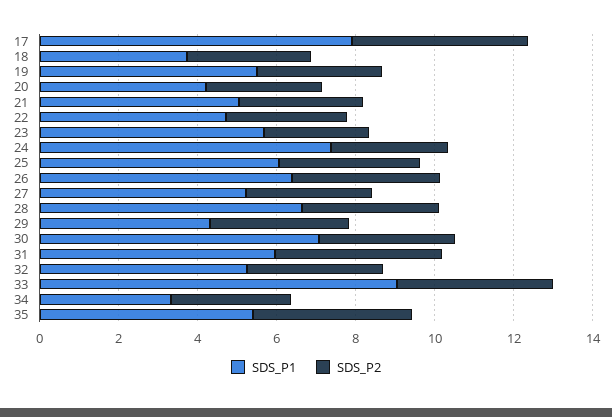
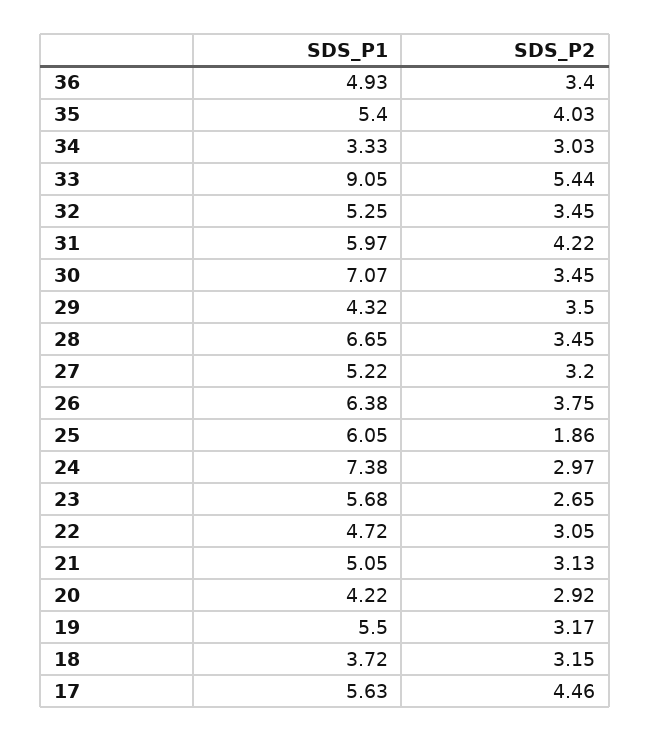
  {
    "SDS_P1": {
-     "17": 8,
+     "17": 5.63,
      "18": 3.72,
      "19": 5.5,
      "20": 4.22,
      "21": 5.05,
      "22": 4.72,
      "23": 5.68,
      "24": 7.38,
      "25": 6.05,
      "26": 6.38,
      "27": 5.22,
      "28": 6.65,
      "29": 4.32,
      "30": 7.07,
      "31": 5.97,
      "32": 5.25,
      "33": 9.05,
      "34": 3.33,
-     "35": 5.4
+     "35": 5.4,
+     "36": 4.93
    },
    "SDS_P2": {
      "17": 4.46,
      "18": 3.15,
      "19": 3.17,
      "20": 2.92,
      "21": 3.13,
      "22": 3.05,
      "23": 2.65,
      "24": 2.97,
-     "25": 3.5,
+     "25": 1.86,
      "26": 3.75,
      "27": 3.2,
      "28": 3.45,
      "29": 3.5,
      "30": 3.45,
      "31": 4.22,
      "32": 3.45,
-     "33": 4,
+     "33": 5.44,
      "34": 3.03,
-     "35": 4.03
+     "35": 4.03,
+     "36": 3.4
    }
  }

